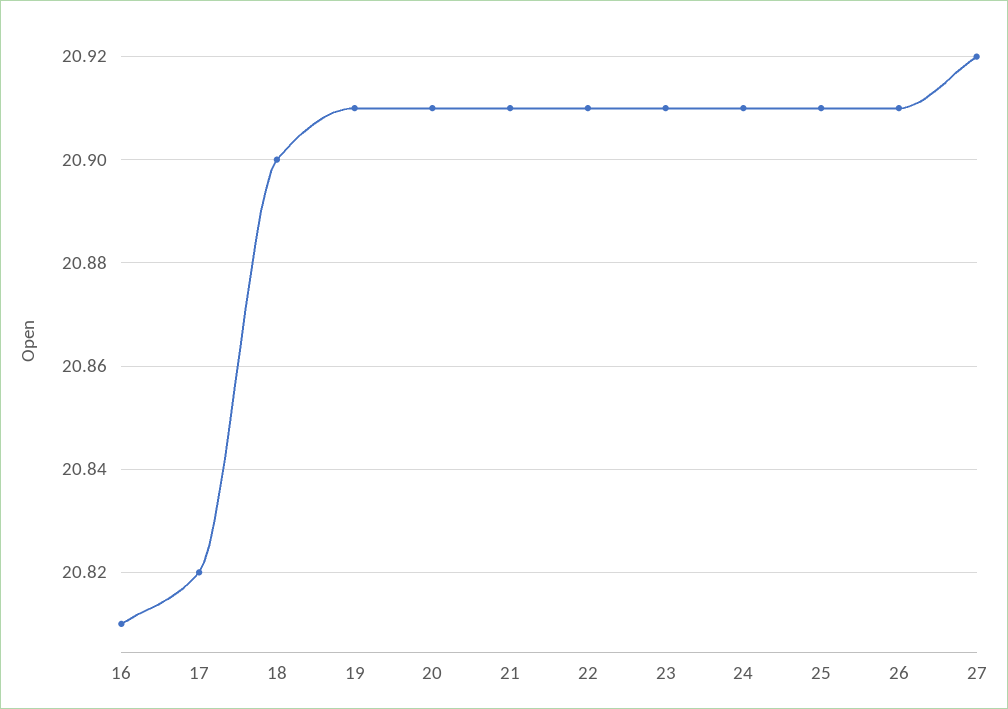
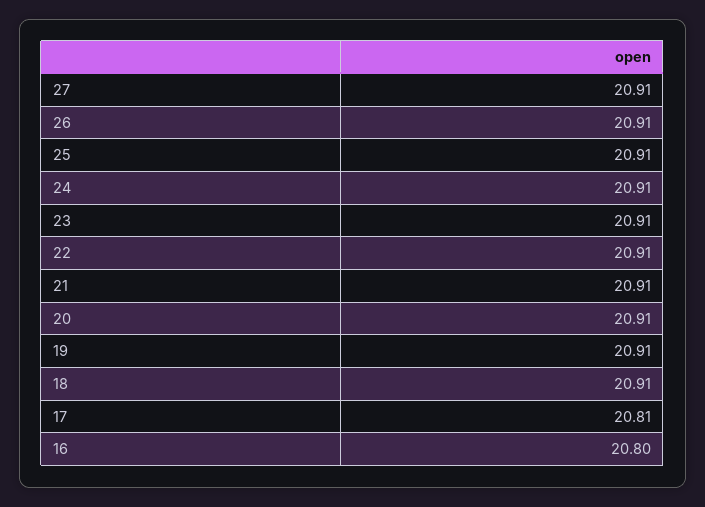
  {
-   "16": 20.81,
+   "16": 20.8,
-   "17": 20.82,
+   "17": 20.81,
-   "18": 20.9,
+   "18": 20.91,
    "19": 20.91,
    "20": 20.91,
    "21": 20.91,
    "22": 20.91,
    "23": 20.91,
    "24": 20.91,
    "25": 20.91,
    "26": 20.91,
-   "27": 20.92
+   "27": 20.91
  }

